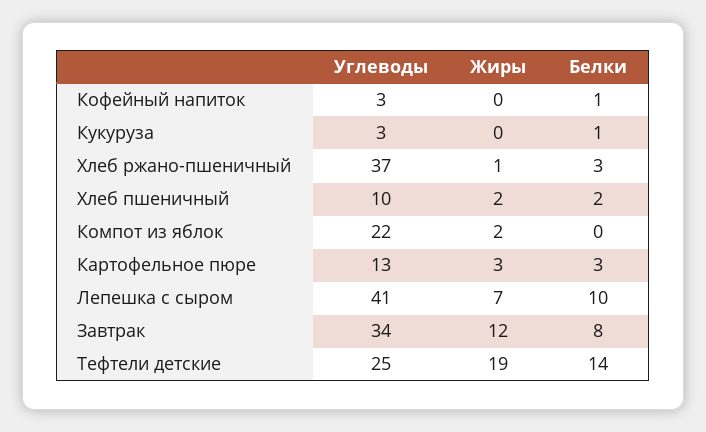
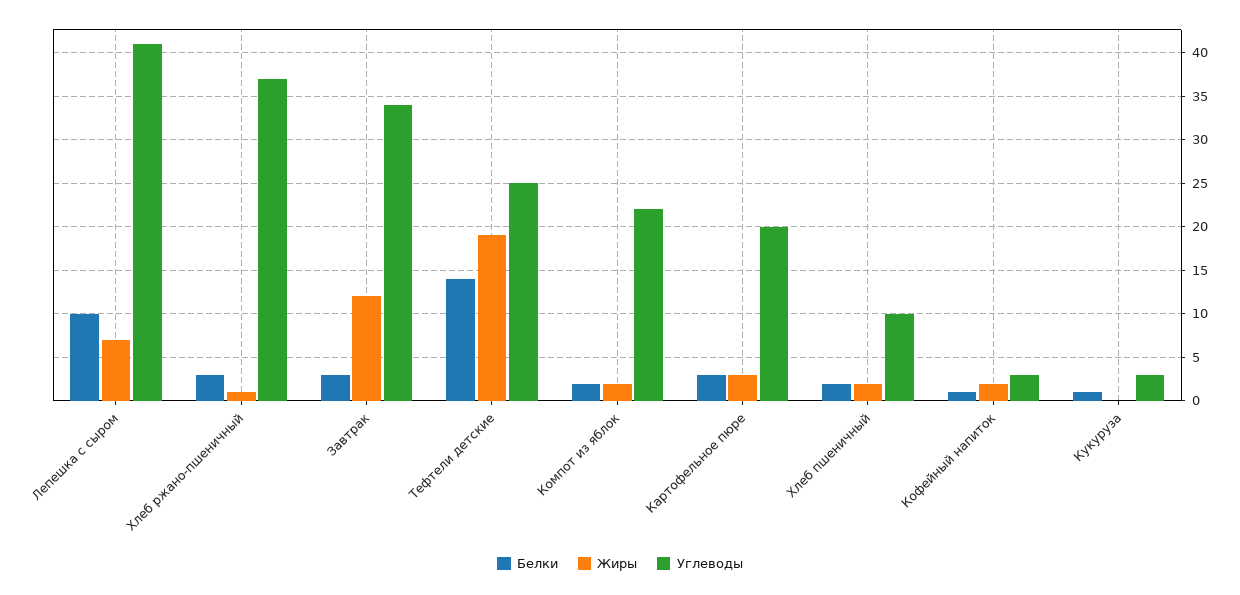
  {
    "Углеводы": {
      "Кофейный напиток": 3,
      "Кукуруза": 3,
      "Хлеб ржано-пшеничный": 37,
      "Хлеб пшеничный": 10,
      "Компот из яблок": 22,
-     "Картофельное пюре": 13,
+     "Картофельное пюре": 20,
      "Лепешка с сыром": 41,
      "Завтрак": 34,
      "Тефтели детские": 25
    },
    "Жиры": {
-     "Кофейный напиток": 0,
+     "Кофейный напиток": 2,
      "Кукуруза": 0,
      "Хлеб ржано-пшеничный": 1,
      "Хлеб пшеничный": 2,
      "Компот из яблок": 2,
      "Картофельное пюре": 3,
      "Лепешка с сыром": 7,
      "Завтрак": 12,
      "Тефтели детские": 19
    },
    "Белки": {
      "Кофейный напиток": 1,
      "Кукуруза": 1,
      "Хлеб ржано-пшеничный": 3,
      "Хлеб пшеничный": 2,
-     "Компот из яблок": 0,
+     "Компот из яблок": 2,
      "Картофельное пюре": 3,
      "Лепешка с сыром": 10,
-     "Завтрак": 8,
+     "Завтрак": 3,
      "Тефтели детские": 14
    }
  }

